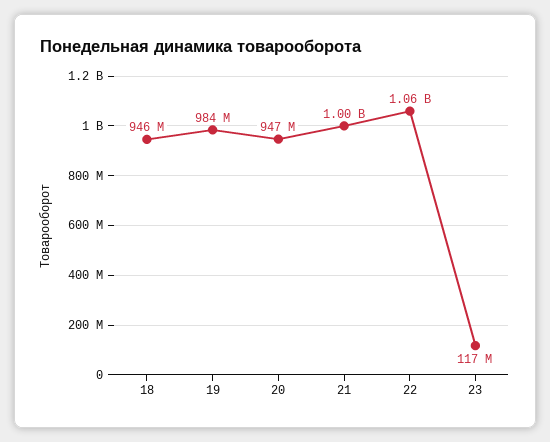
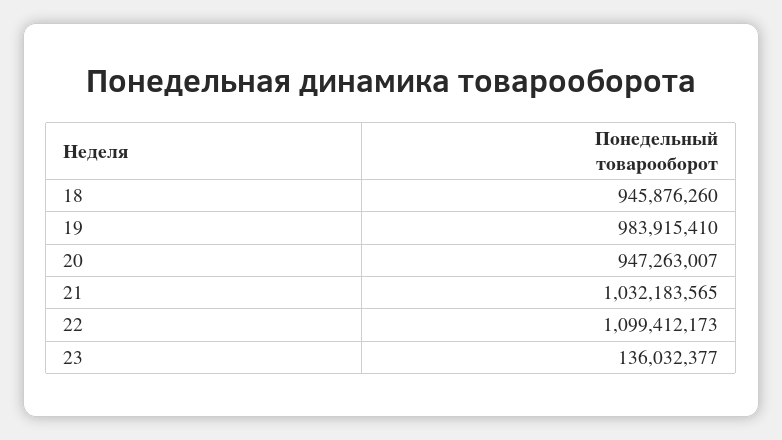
  {
    "18": 945876260,
    "19": 983915410,
    "20": 947263007,
-   "21": 1000000000,
+   "21": 1032183565,
-   "22": 1060000000,
+   "22": 1099412173,
-   "23": 117000000
+   "23": 136032377
  }

